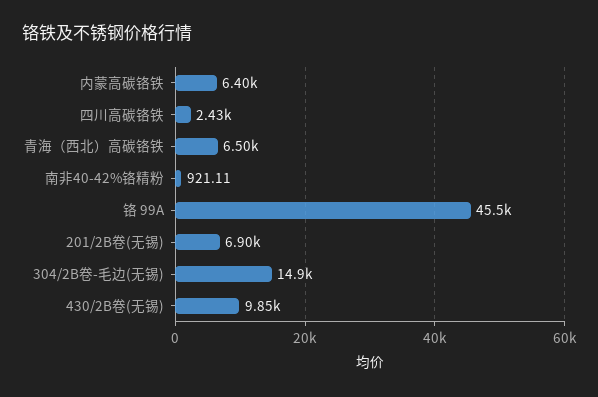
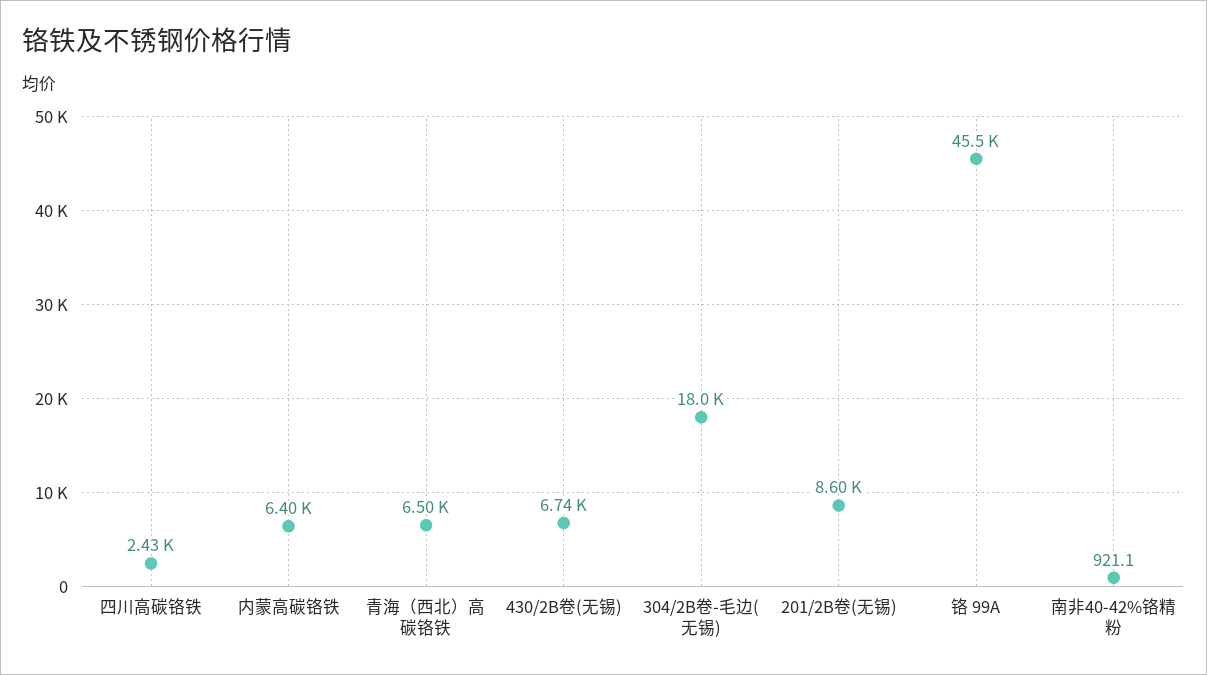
  {
    "内蒙高碳铬铁": 6400,
    "四川高碳铬铁": 2430,
    "青海（西北）高碳铬铁": 6500,
    "南非40-42%铬精粉": 921.11,
    "铬 99A": 45500,
-   "201/2B卷(无锡)": 6900,
+   "201/2B卷(无锡)": 8600,
-   "304/2B卷-毛边(无锡)": 14900,
+   "304/2B卷-毛边(无锡)": 18000,
-   "430/2B卷(无锡)": 9850
+   "430/2B卷(无锡)": 6740
  }

